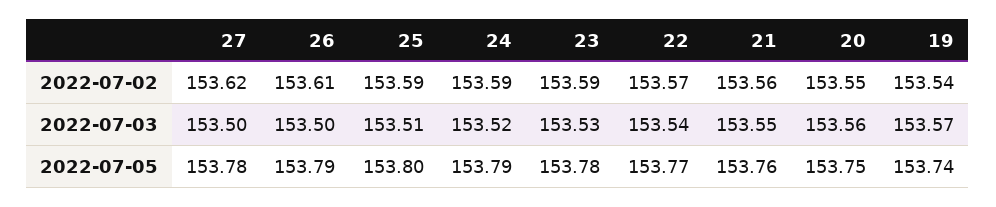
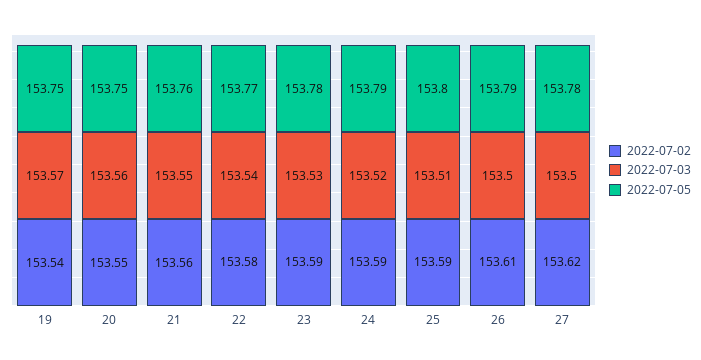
  {
    "2022-07-02": {
      "27": 153.62,
      "26": 153.61,
      "25": 153.59,
      "24": 153.59,
      "23": 153.59,
-     "22": 153.57,
+     "22": 153.58,
      "21": 153.56,
      "20": 153.55,
      "19": 153.54
    },
    "2022-07-03": {
      "27": 153.5,
      "26": 153.5,
      "25": 153.51,
      "24": 153.52,
      "23": 153.53,
      "22": 153.54,
      "21": 153.55,
      "20": 153.56,
      "19": 153.57
    },
    "2022-07-05": {
      "27": 153.78,
      "26": 153.79,
      "25": 153.8,
      "24": 153.79,
      "23": 153.78,
      "22": 153.77,
      "21": 153.76,
      "20": 153.75,
-     "19": 153.74
+     "19": 153.75
    }
  }

